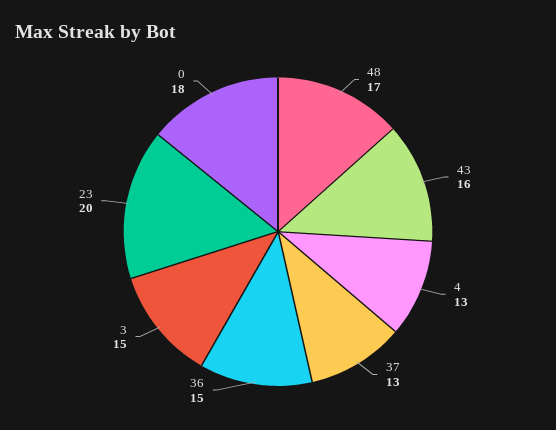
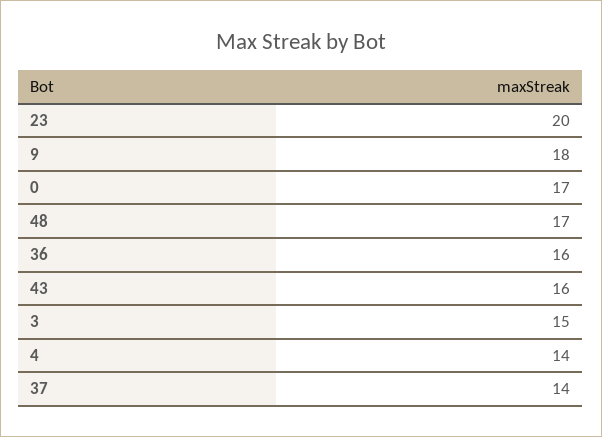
  {
    "48": 17,
    "43": 16,
-   "4": 13,
+   "4": 14,
-   "37": 13,
+   "37": 14,
-   "36": 15,
+   "36": 16,
    "3": 15,
    "23": 20,
-   "0": 18
+   "0": 17,
+   "9": 18
  }

